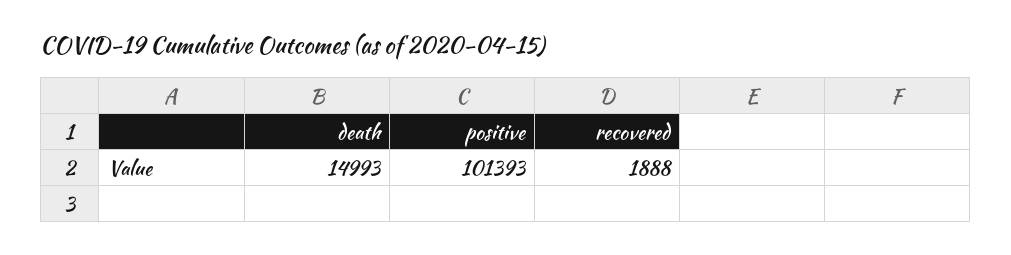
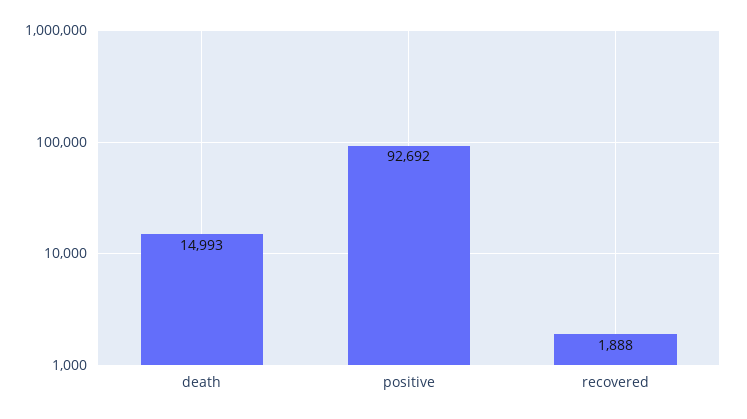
  {
    "death": 14993,
-   "positive": 101393,
+   "positive": 92692,
    "recovered": 1888
  }

